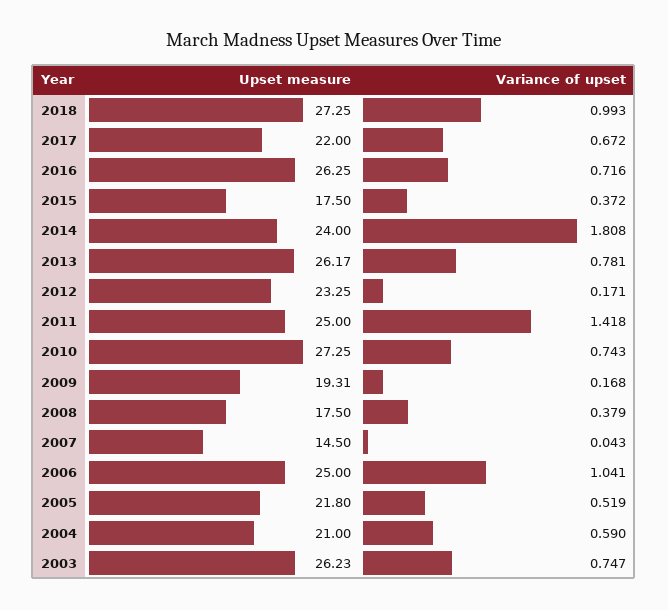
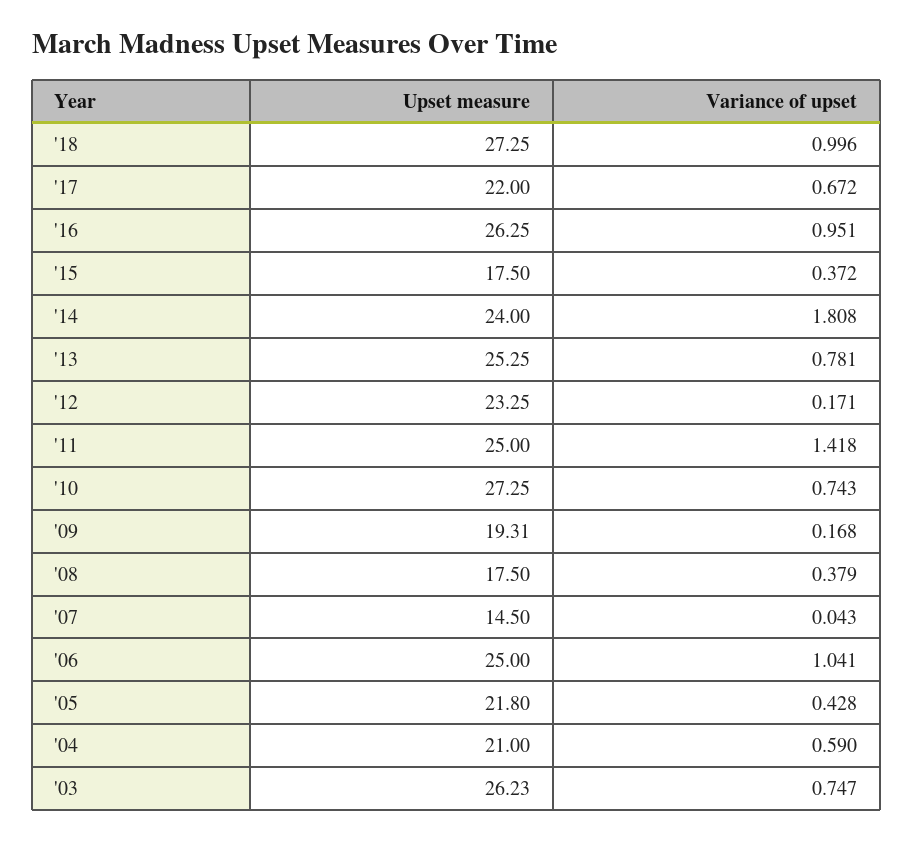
  {
    "Upset measure": {
      "2018": 27.25,
      "2017": 22,
      "2016": 26.25,
      "2015": 17.5,
      "2014": 24,
-     "2013": 26.17,
+     "2013": 25.25,
      "2012": 23.25,
      "2011": 25,
      "2010": 27.25,
      "2009": 19.31,
      "2008": 17.5,
      "2007": 14.5,
      "2006": 25,
      "2005": 21.8,
      "2004": 21,
      "2003": 26.23
    },
    "Variance of upset": {
-     "2018": 0.993,
+     "2018": 0.996,
      "2017": 0.672,
-     "2016": 0.716,
+     "2016": 0.951,
      "2015": 0.372,
      "2014": 1.808,
      "2013": 0.781,
      "2012": 0.171,
      "2011": 1.418,
      "2010": 0.743,
      "2009": 0.168,
      "2008": 0.379,
      "2007": 0.043,
      "2006": 1.041,
-     "2005": 0.519,
+     "2005": 0.428,
      "2004": 0.59,
      "2003": 0.747
    }
  }

